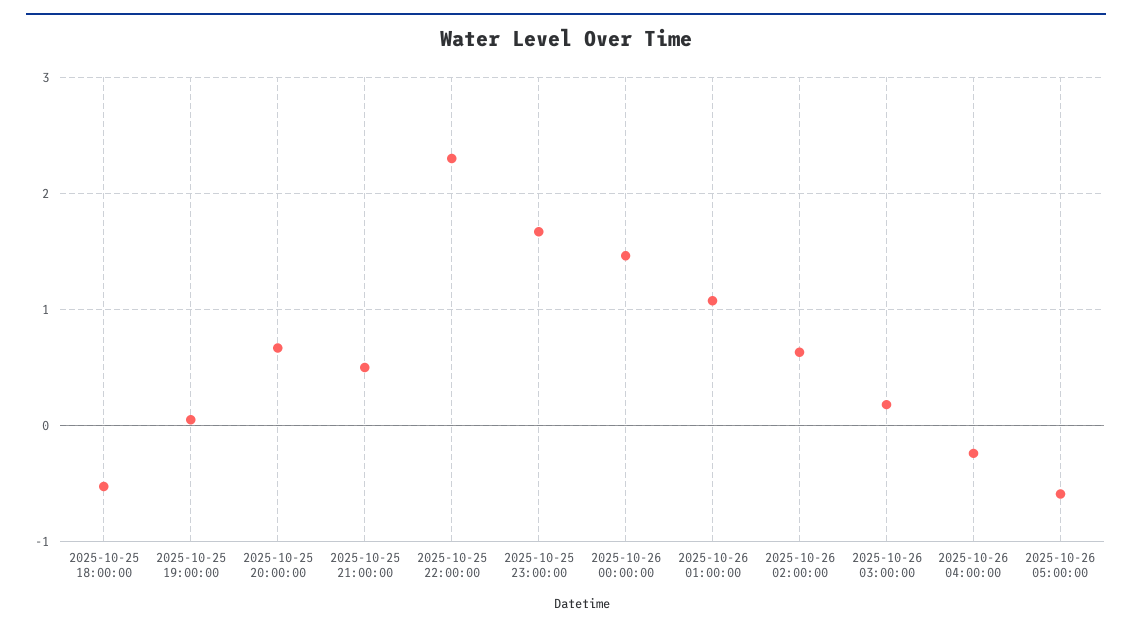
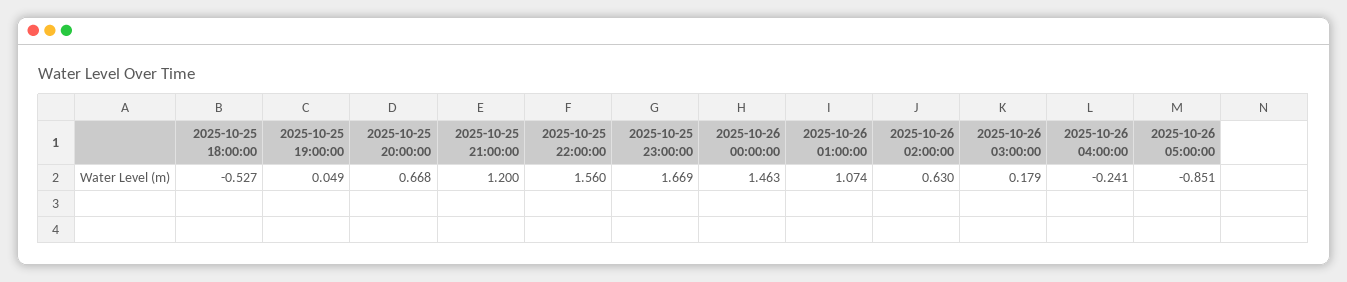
  {
    "2025-10-25 18:00:00": -0.527,
    "2025-10-25 19:00:00": 0.049,
    "2025-10-25 20:00:00": 0.668,
-   "2025-10-25 21:00:00": 0.5,
+   "2025-10-25 21:00:00": 1.2,
-   "2025-10-25 22:00:00": 2.3,
+   "2025-10-25 22:00:00": 1.56,
    "2025-10-25 23:00:00": 1.669,
    "2025-10-26 00:00:00": 1.463,
    "2025-10-26 01:00:00": 1.074,
    "2025-10-26 02:00:00": 0.63,
    "2025-10-26 03:00:00": 0.179,
    "2025-10-26 04:00:00": -0.241,
-   "2025-10-26 05:00:00": -0.6
+   "2025-10-26 05:00:00": -0.851
  }

